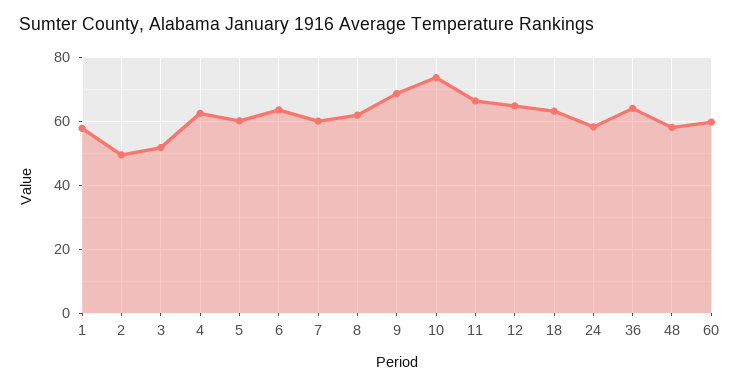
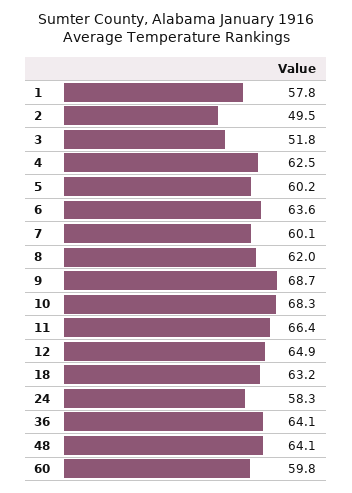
  {
    "1": 57.8,
    "2": 49.5,
    "3": 51.8,
    "4": 62.5,
    "5": 60.2,
    "6": 63.6,
    "7": 60.1,
    "8": 62,
    "9": 68.7,
-   "10": 74,
+   "10": 68.3,
    "11": 66.4,
    "12": 64.9,
    "18": 63.2,
    "24": 58.3,
    "36": 64.1,
-   "48": 58,
+   "48": 64.1,
    "60": 59.8
  }

